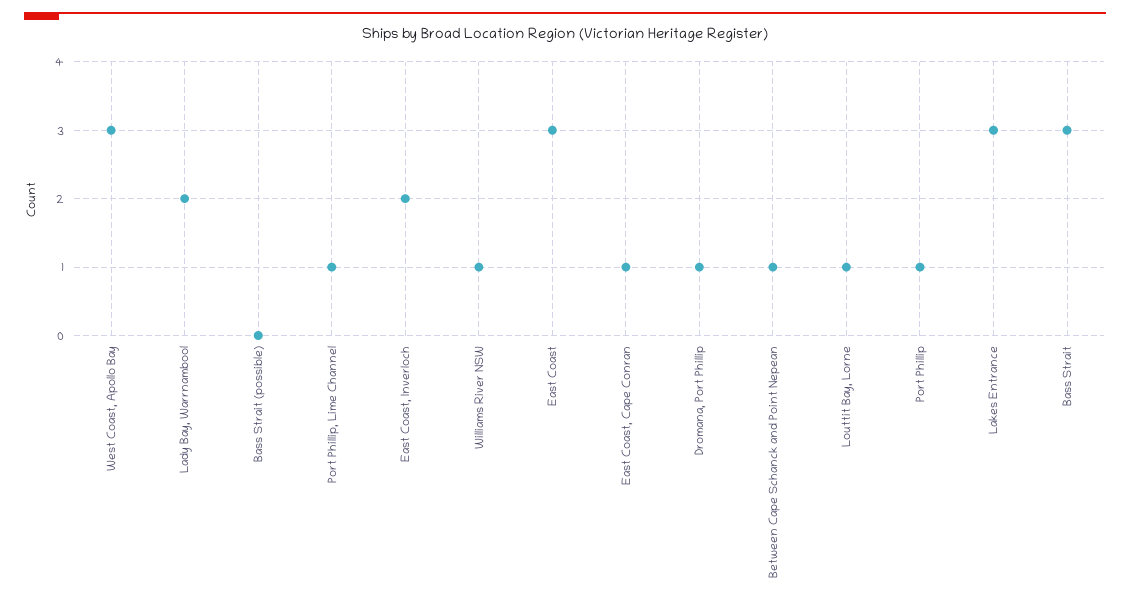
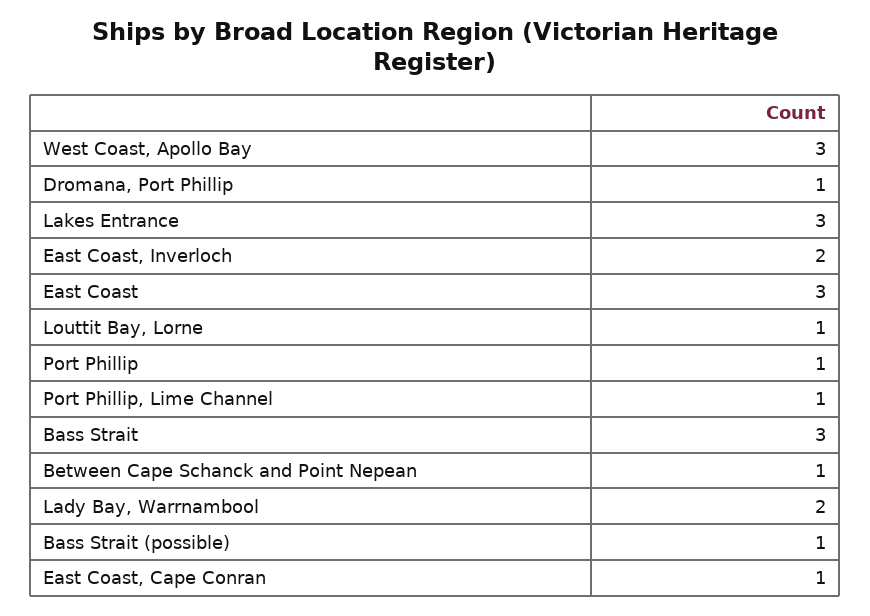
  {
    "West Coast, Apollo Bay": 3,
    "Lady Bay, Warrnambool": 2,
-   "Bass Strait (possible)": 0,
+   "Bass Strait (possible)": 1,
    "Port Phillip, Lime Channel": 1,
    "East Coast, Inverloch": 2,
-   "Williams River NSW": 1,
    "East Coast": 3,
    "East Coast, Cape Conran": 1,
    "Dromana, Port Phillip": 1,
    "Between Cape Schanck and Point Nepean": 1,
    "Louttit Bay, Lorne": 1,
    "Port Phillip": 1,
    "Lakes Entrance": 3,
    "Bass Strait": 3
  }

